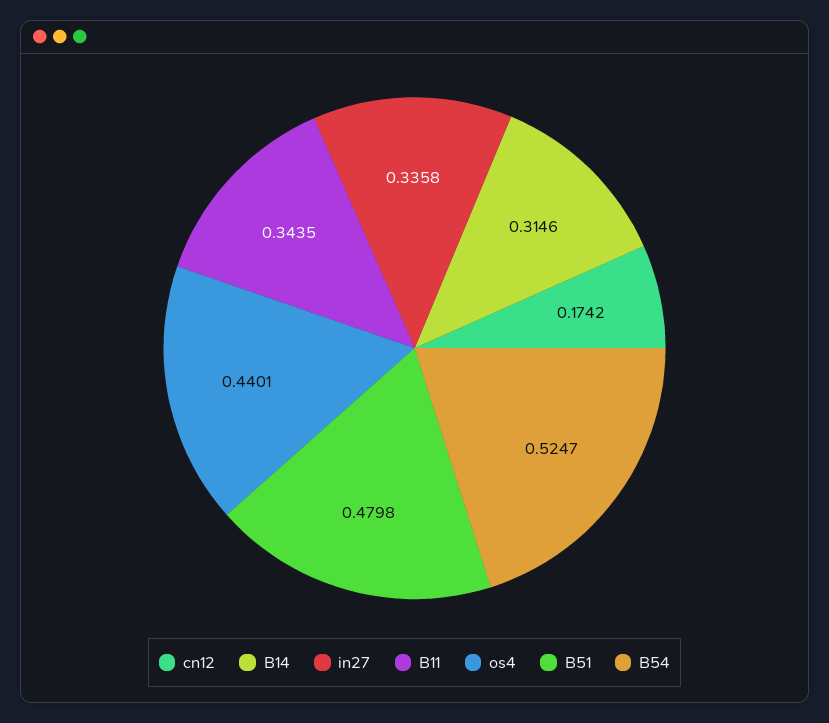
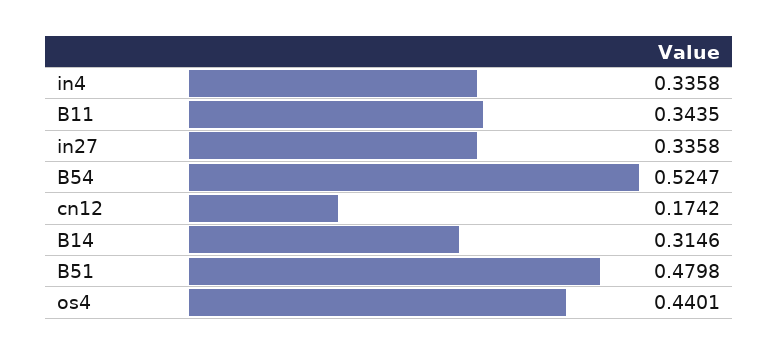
  {
    "cn12": 0.1742,
    "B14": 0.3146,
    "in27": 0.3358,
    "B11": 0.3435,
    "os4": 0.4401,
    "B51": 0.4798,
-   "B54": 0.5247
+   "B54": 0.5247,
+   "in4": 0.3358
  }

